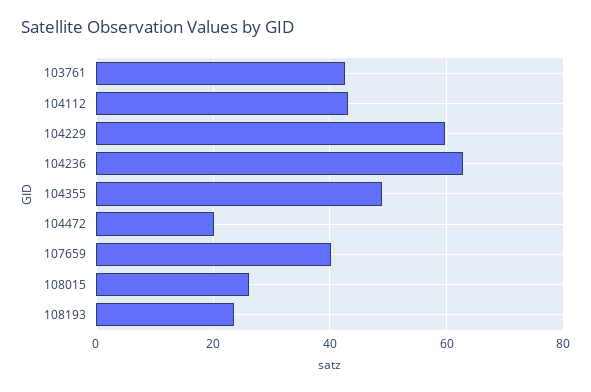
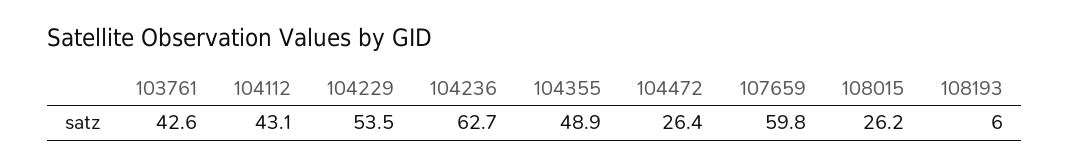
  {
    "103761": 42.6,
    "104112": 43.1,
-   "104229": 60,
+   "104229": 53.5,
    "104236": 62.7,
    "104355": 48.9,
-   "104472": 20,
+   "104472": 26.4,
-   "107659": 40,
+   "107659": 59.8,
    "108015": 26.2,
-   "108193": 24
+   "108193": 6
  }

